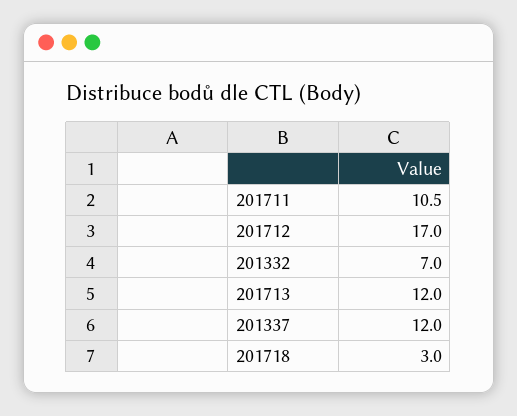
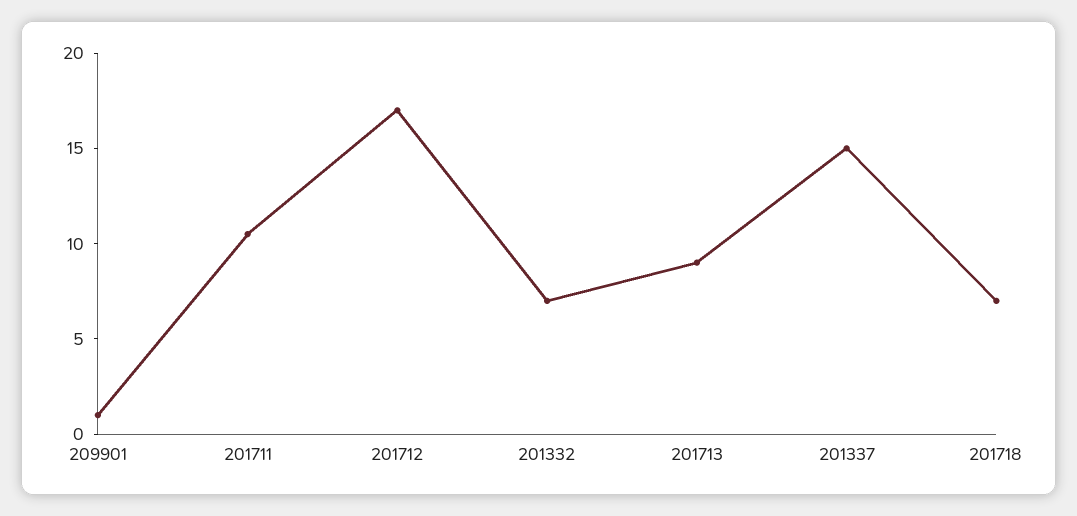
  {
    "201711": 10.5,
    "201712": 17,
    "201332": 7,
-   "201713": 12,
+   "201713": 9,
-   "201337": 12,
+   "201337": 15,
-   "201718": 3
+   "201718": 7,
+   "209901": 1
  }

